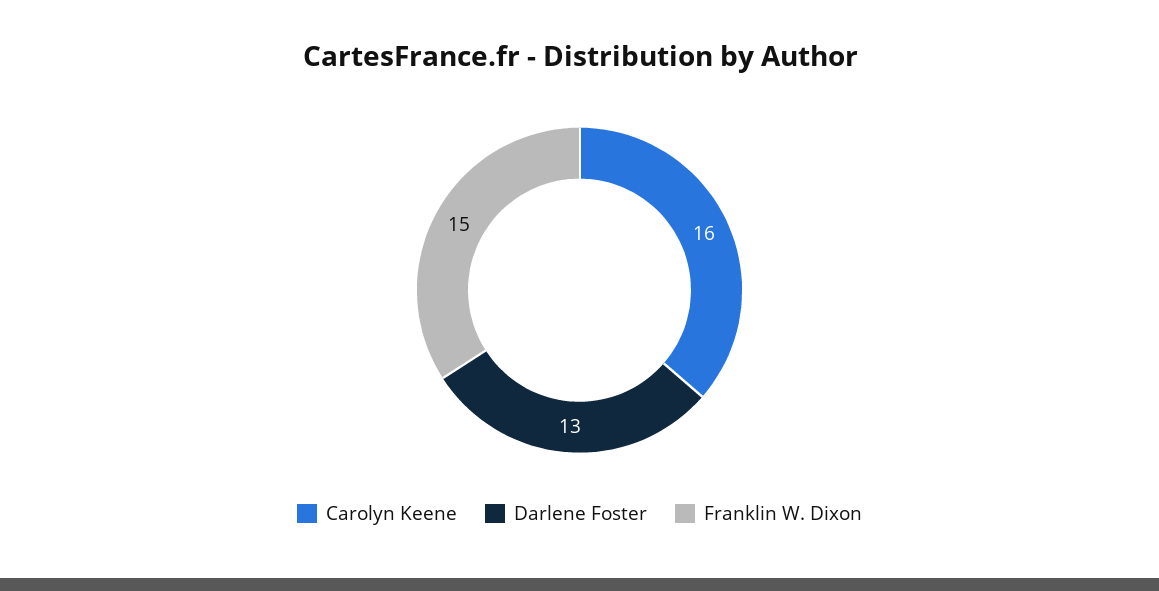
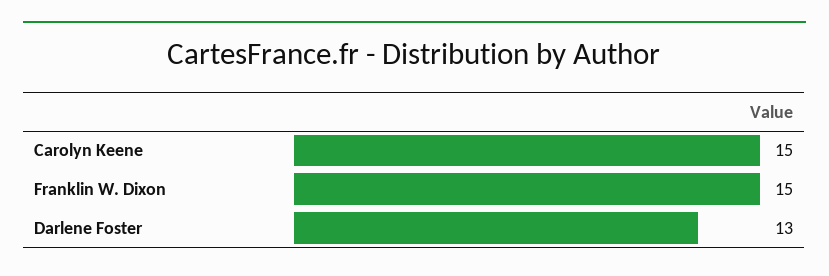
  {
-   "Carolyn Keene": 16,
+   "Carolyn Keene": 15,
    "Darlene Foster": 13,
    "Franklin W. Dixon": 15
  }

